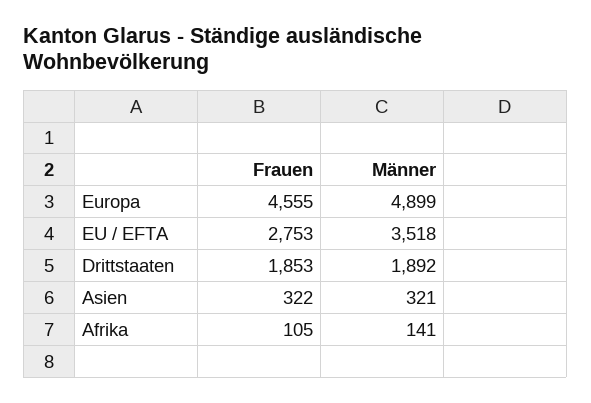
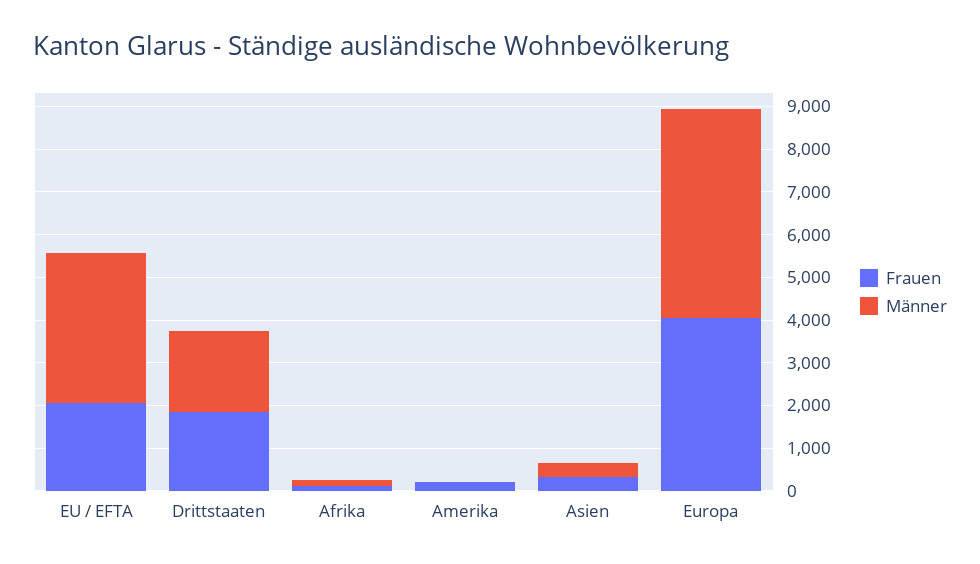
  {
    "Frauen": {
-     "Europa": 4555,
+     "Europa": 4000,
-     "EU / EFTA": 2753,
+     "EU / EFTA": 2000,
      "Drittstaaten": 1853,
      "Asien": 322,
-     "Afrika": 105
+     "Afrika": 105,
+     "Amerika": 200
    },
    "Männer": {
      "Europa": 4899,
      "EU / EFTA": 3518,
      "Drittstaaten": 1892,
      "Asien": 321,
-     "Afrika": 141
+     "Afrika": 141,
+     "Amerika": 0
    }
  }

